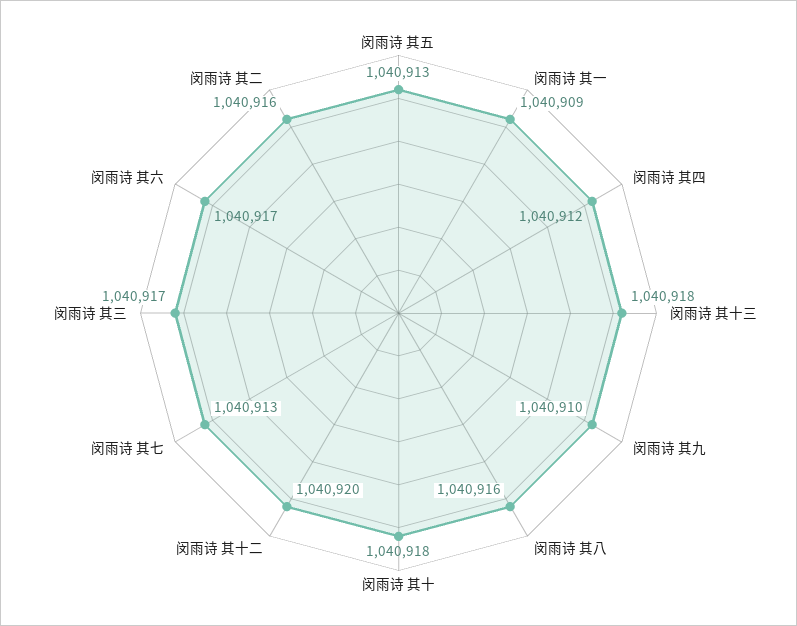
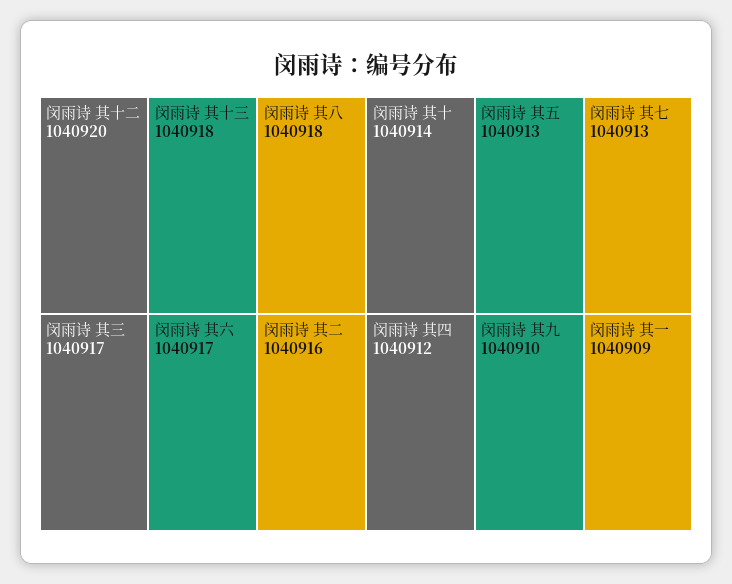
  {
    "闵雨诗 其五": 1040913,
    "闵雨诗 其一": 1040909,
    "闵雨诗 其四": 1040912,
    "闵雨诗 其十三": 1040918,
    "闵雨诗 其九": 1040910,
-   "闵雨诗 其八": 1040916,
+   "闵雨诗 其八": 1040918,
-   "闵雨诗 其十": 1040918,
+   "闵雨诗 其十": 1040914,
    "闵雨诗 其十二": 1040920,
    "闵雨诗 其七": 1040913,
    "闵雨诗 其三": 1040917,
    "闵雨诗 其六": 1040917,
    "闵雨诗 其二": 1040916
  }

